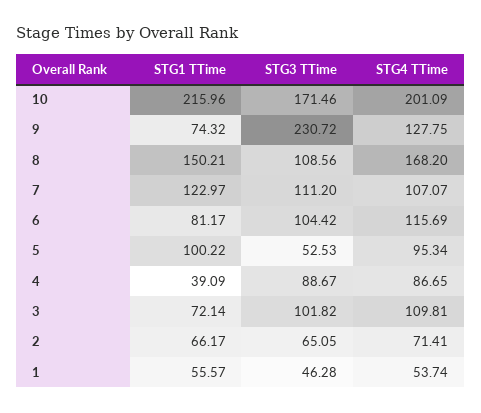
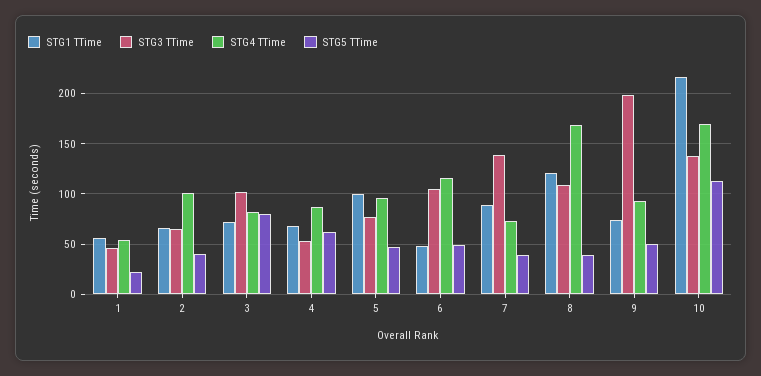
  {
    "STG1 TTime": {
      "10": 215.96,
      "9": 74.32,
-     "8": 150.21,
+     "8": 120,
-     "7": 122.97,
+     "7": 90,
-     "6": 81.17,
+     "6": 50,
      "5": 100.22,
-     "4": 39.09,
+     "4": 70,
      "3": 72.14,
      "2": 66.17,
      "1": 55.57
    },
    "STG3 TTime": {
-     "10": 171.46,
+     "10": 140,
-     "9": 230.72,
+     "9": 200,
      "8": 108.56,
-     "7": 111.2,
+     "7": 140,
      "6": 104.42,
-     "5": 52.53,
+     "5": 80,
-     "4": 88.67,
+     "4": 50,
      "3": 101.82,
      "2": 65.05,
      "1": 46.28
    },
    "STG4 TTime": {
-     "10": 201.09,
+     "10": 170,
-     "9": 127.75,
+     "9": 90,
      "8": 168.2,
-     "7": 107.07,
+     "7": 70,
      "6": 115.69,
      "5": 95.34,
      "4": 86.65,
-     "3": 109.81,
+     "3": 80,
-     "2": 71.41,
+     "2": 100,
      "1": 53.74
-   }
+   },
+   "STG5 TTime": {
+     "1": 20,
+     "2": 40,
+     "3": 80,
+     "4": 60,
+     "5": 50,
+     "6": 50,
+     "7": 40,
+     "8": 40,
+     "9": 50,
+     "10": 110
+   }
  }

